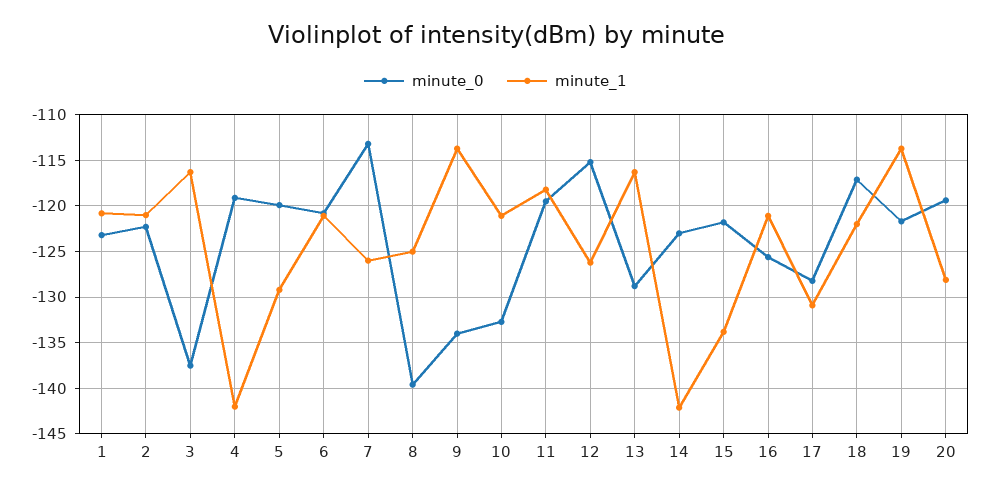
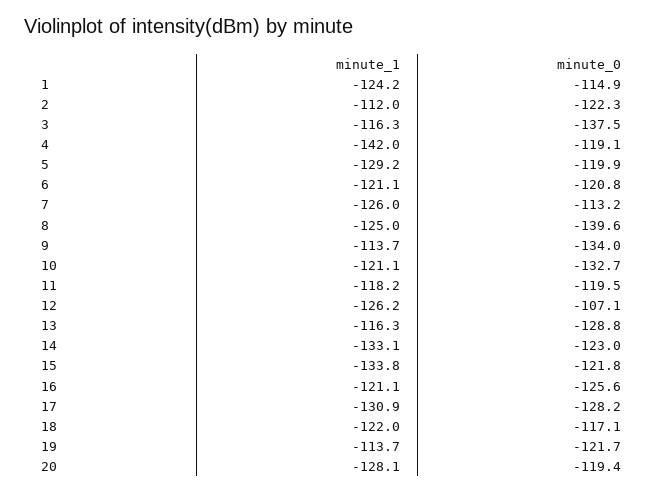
  {
    "minute_0": {
-     "1": -123,
+     "1": -114.9,
      "2": -122.3,
      "3": -137.5,
      "4": -119.1,
      "5": -119.9,
      "6": -120.8,
      "7": -113.2,
      "8": -139.6,
      "9": -134,
      "10": -132.7,
      "11": -119.5,
-     "12": -115,
+     "12": -107.1,
      "13": -128.8,
      "14": -123,
      "15": -121.8,
      "16": -125.6,
      "17": -128.2,
      "18": -117.1,
      "19": -121.7,
      "20": -119.4
    },
    "minute_1": {
-     "1": -121,
+     "1": -124.2,
-     "2": -121,
+     "2": -112,
      "3": -116.3,
      "4": -142,
      "5": -129.2,
      "6": -121.1,
      "7": -126,
      "8": -125,
      "9": -113.7,
      "10": -121.1,
      "11": -118.2,
      "12": -126.2,
      "13": -116.3,
-     "14": -142,
+     "14": -133.1,
      "15": -133.8,
      "16": -121.1,
      "17": -130.9,
      "18": -122,
      "19": -113.7,
      "20": -128.1
    }
  }

